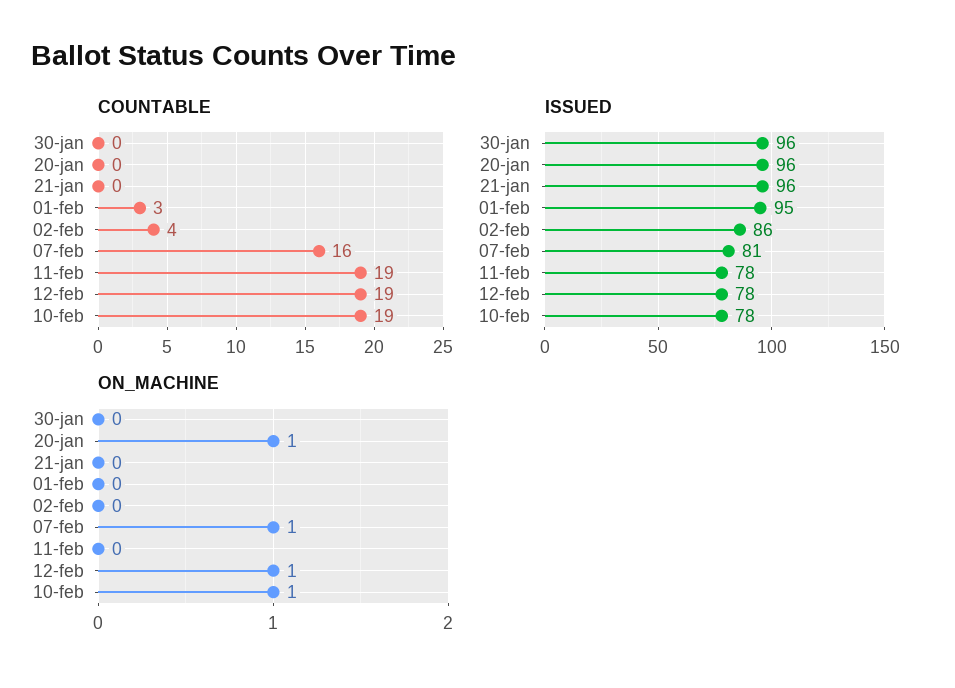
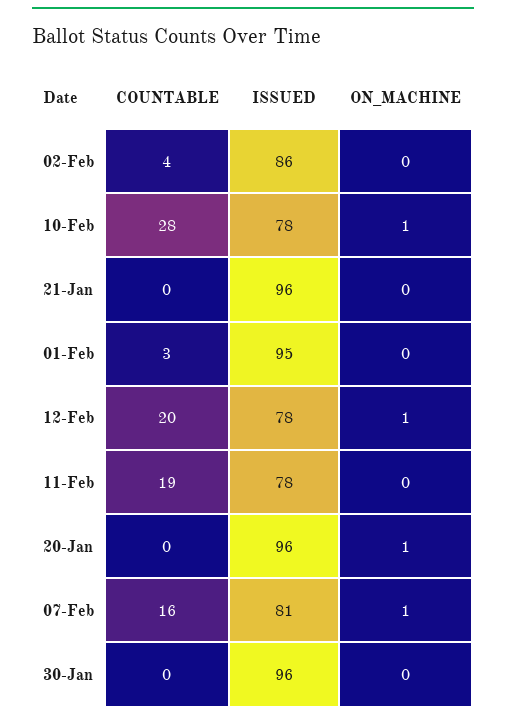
  {
    "COUNTABLE": {
      "30-jan": 0,
      "20-jan": 0,
      "21-jan": 0,
      "01-feb": 3,
      "02-feb": 4,
      "07-feb": 16,
      "11-feb": 19,
-     "12-feb": 19,
+     "12-feb": 20,
-     "10-feb": 19
+     "10-feb": 28
    },
    "ISSUED": {
      "30-jan": 96,
      "20-jan": 96,
      "21-jan": 96,
      "01-feb": 95,
      "02-feb": 86,
      "07-feb": 81,
      "11-feb": 78,
      "12-feb": 78,
      "10-feb": 78
    },
    "ON_MACHINE": {
      "30-jan": 0,
      "20-jan": 1,
      "21-jan": 0,
      "01-feb": 0,
      "02-feb": 0,
      "07-feb": 1,
      "11-feb": 0,
      "12-feb": 1,
      "10-feb": 1
    }
  }

